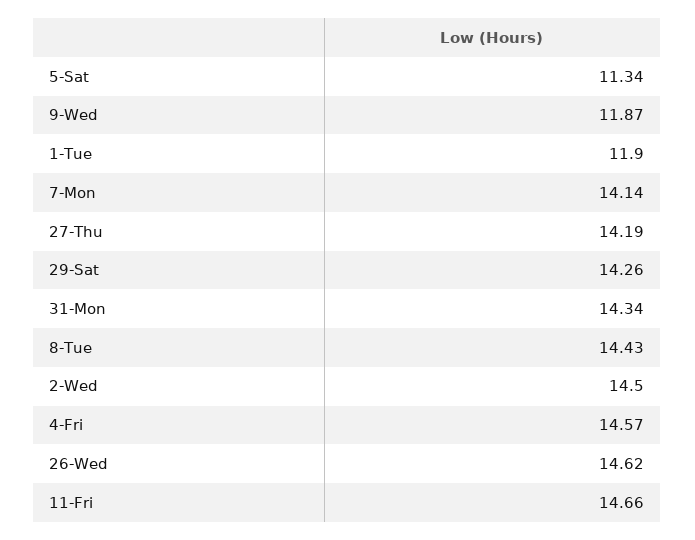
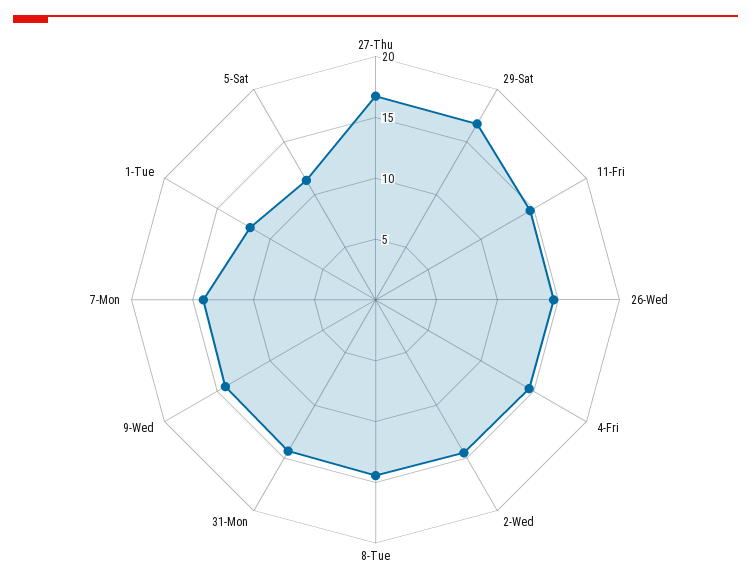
  {
    "5-Sat": 11.34,
-   "9-Wed": 11.87,
+   "9-Wed": 14,
    "1-Tue": 11.9,
    "7-Mon": 14.14,
-   "27-Thu": 14.19,
+   "27-Thu": 17,
-   "29-Sat": 14.26,
+   "29-Sat": 17,
    "31-Mon": 14.34,
    "8-Tue": 14.43,
    "2-Wed": 14.5,
    "4-Fri": 14.57,
    "26-Wed": 14.62,
    "11-Fri": 14.66
  }

